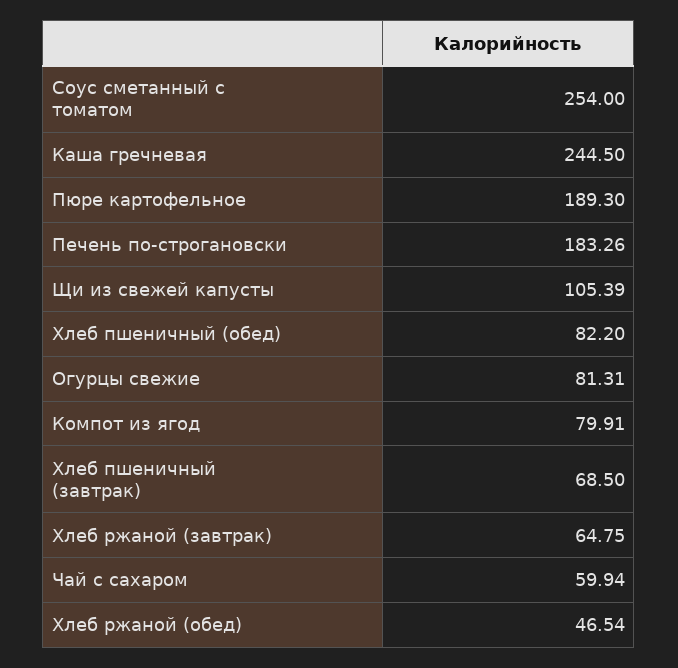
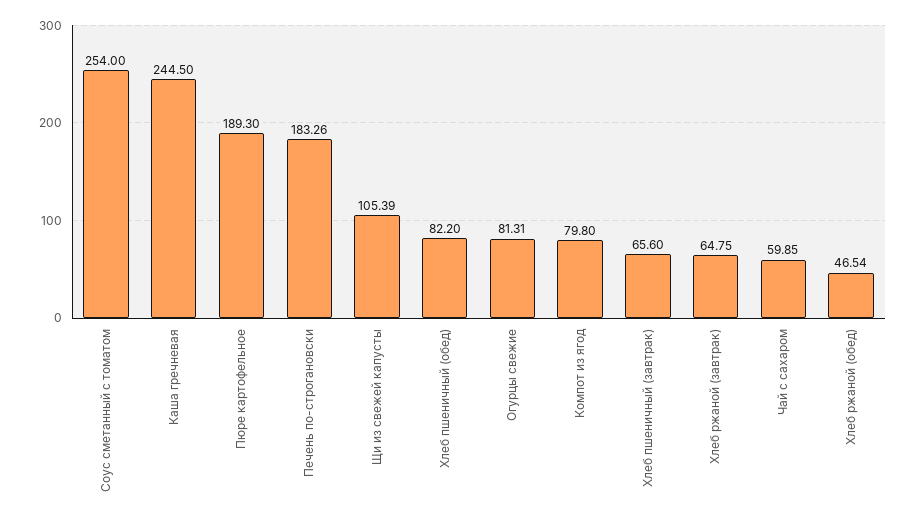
  {
    "Соус сметанный с томатом": 254,
    "Каша гречневая": 244.5,
    "Пюре картофельное": 189.3,
    "Печень по-строгановски": 183.26,
    "Щи из свежей капусты": 105.39,
    "Хлеб пшеничный (обед)": 82.2,
    "Огурцы свежие": 81.31,
-   "Компот из ягод": 79.91,
+   "Компот из ягод": 79.8,
-   "Хлеб пшеничный (завтрак)": 68.5,
+   "Хлеб пшеничный (завтрак)": 65.6,
    "Хлеб ржаной (завтрак)": 64.75,
-   "Чай с сахаром": 59.94,
+   "Чай с сахаром": 59.85,
    "Хлеб ржаной (обед)": 46.54
  }

